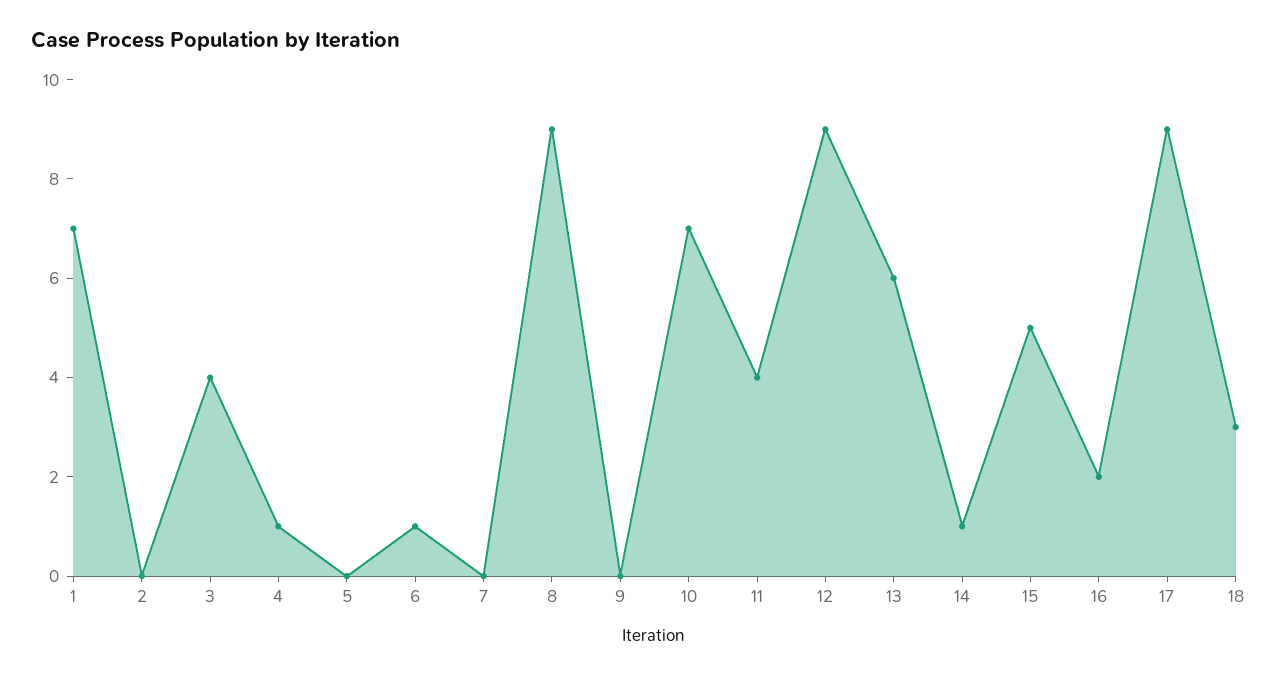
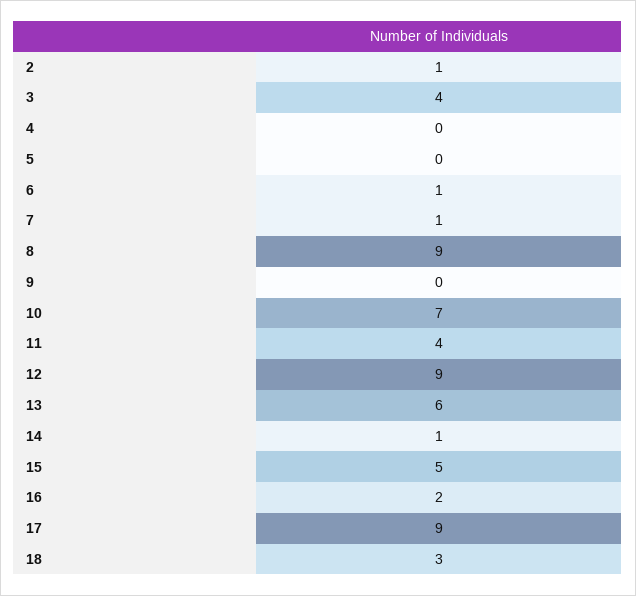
  {
-   "1": 7,
-   "2": 0,
+   "2": 1,
    "3": 4,
-   "4": 1,
+   "4": 0,
    "5": 0,
    "6": 1,
-   "7": 0,
+   "7": 1,
    "8": 9,
    "9": 0,
    "10": 7,
    "11": 4,
    "12": 9,
    "13": 6,
    "14": 1,
    "15": 5,
    "16": 2,
    "17": 9,
    "18": 3
  }

